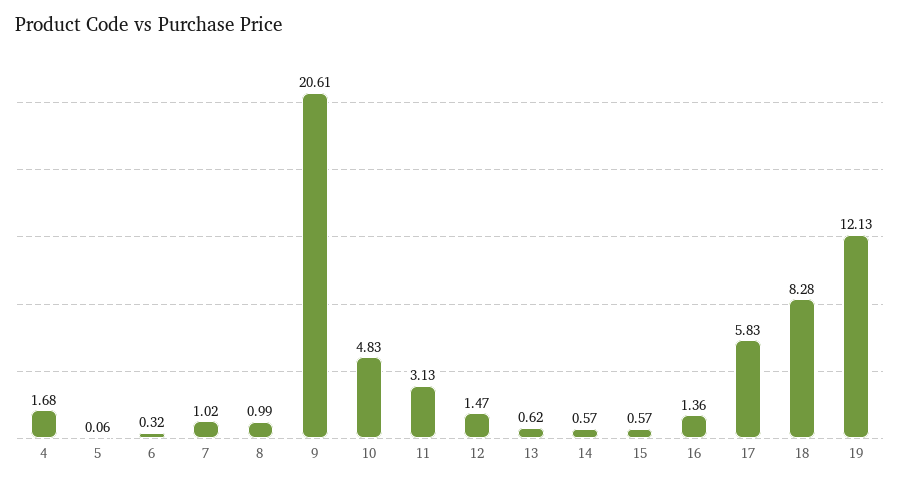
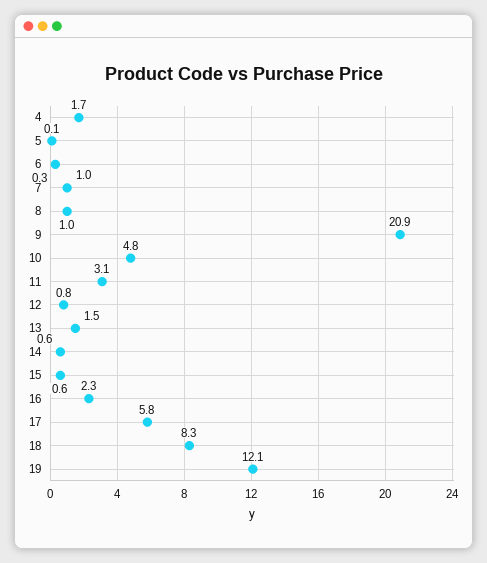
  {
    "4": 1.68,
    "5": 0.06,
    "6": 0.32,
    "7": 1.02,
    "8": 0.99,
-   "9": 20.61,
+   "9": 20.9,
    "10": 4.83,
    "11": 3.13,
-   "12": 1.47,
+   "12": 0.8,
-   "13": 0.62,
+   "13": 1.5,
    "14": 0.57,
    "15": 0.57,
-   "16": 1.36,
+   "16": 2.3,
    "17": 5.83,
    "18": 8.28,
    "19": 12.13
  }

